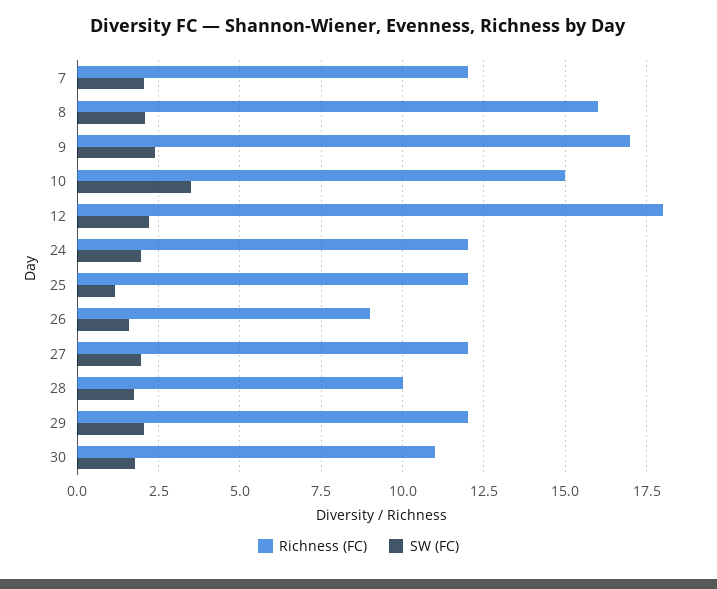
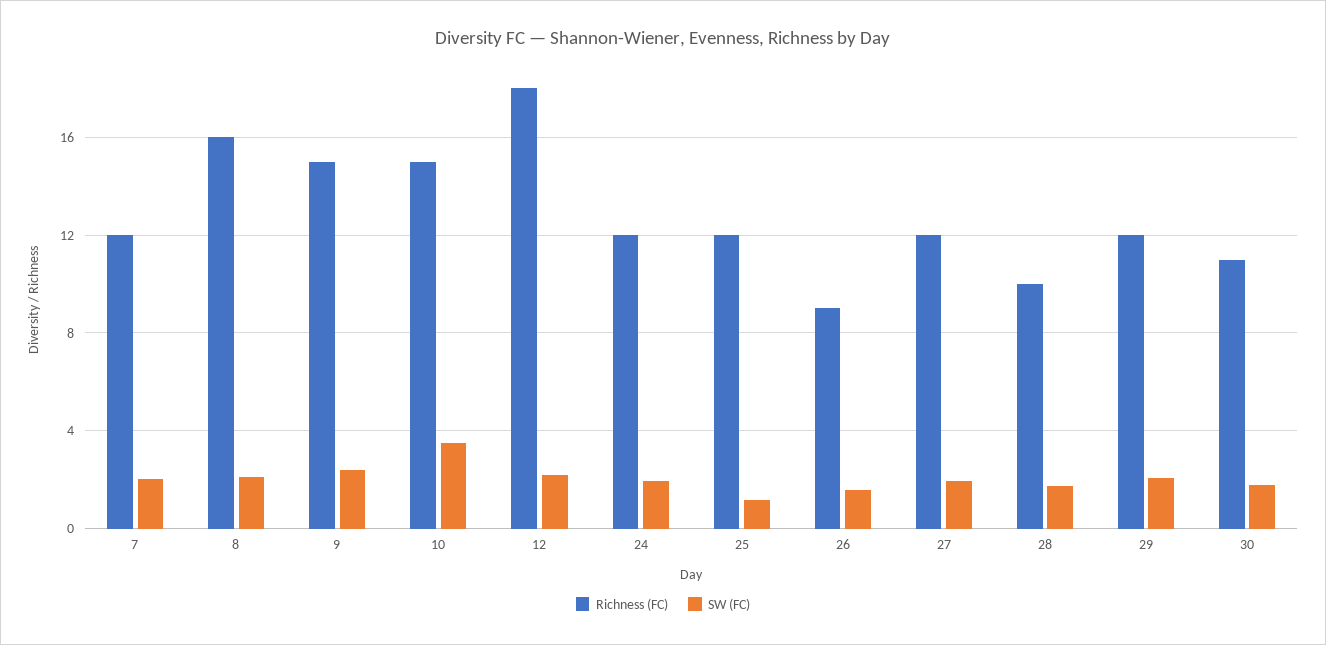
  {
    "Richness (FC)": {
      "7": 12,
      "8": 16,
-     "9": 17,
+     "9": 15,
      "10": 15,
      "12": 18,
      "24": 12,
      "25": 12,
      "26": 9,
      "27": 12,
      "28": 10,
      "29": 12,
      "30": 11
    },
    "SW (FC)": {
      "7": 2,
      "8": 2,
      "9": 2.5,
      "10": 3.5,
      "12": 2.25,
      "24": 2,
      "25": 1.25,
      "26": 1.5,
      "27": 2,
      "28": 1.75,
      "29": 2,
      "30": 1.75
    }
  }

